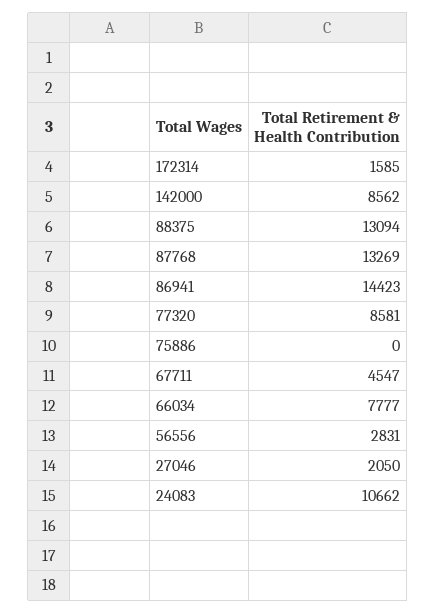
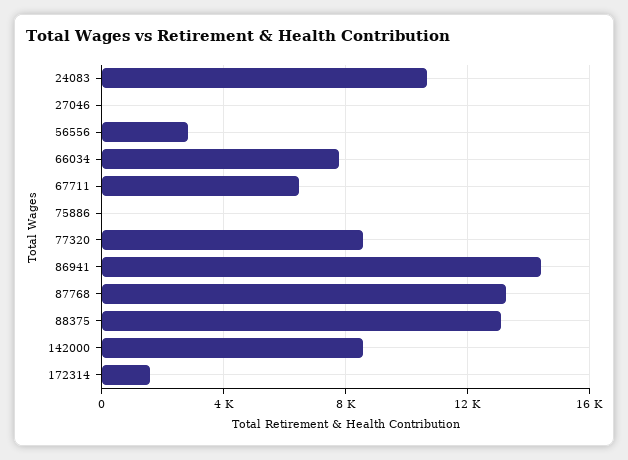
  {
    "172314": 1585,
    "142000": 8562,
    "88375": 13094,
    "87768": 13269,
    "86941": 14423,
    "77320": 8581,
    "75886": 0,
-   "67711": 4547,
+   "67711": 6500,
    "66034": 7777,
    "56556": 2831,
-   "27046": 2050,
+   "27046": 0,
    "24083": 10662
  }

